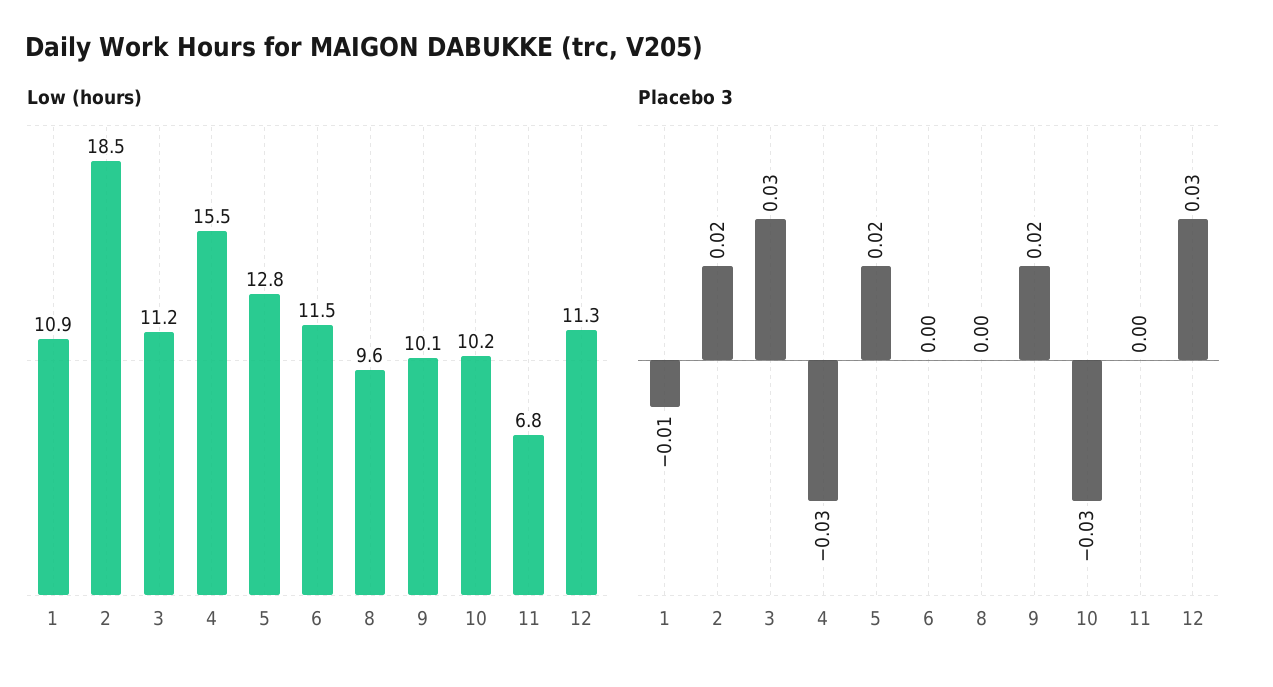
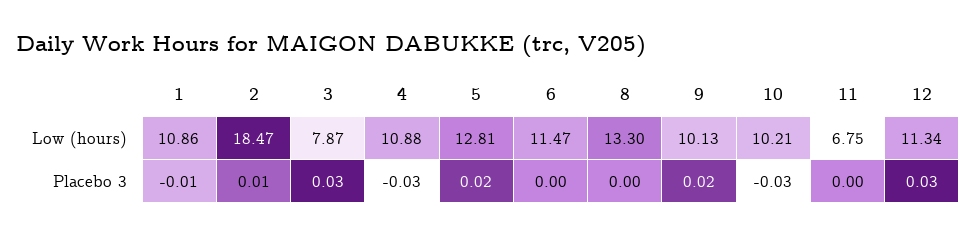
  {
    "Low (hours)": {
      "1": 10.86,
      "2": 18.47,
-     "3": 11.2,
+     "3": 7.87,
-     "4": 15.5,
+     "4": 10.88,
      "5": 12.81,
      "6": 11.47,
-     "8": 9.6,
+     "8": 13.3,
      "9": 10.13,
      "10": 10.21,
      "11": 6.75,
      "12": 11.34
    },
    "Placebo 3": {
      "1": -0.01,
-     "2": 0.02,
+     "2": 0.01,
      "3": 0.03,
      "4": -0.03,
      "5": 0.02,
      "6": 0,
      "8": 0,
      "9": 0.02,
      "10": -0.03,
      "11": 0,
      "12": 0.03
    }
  }

